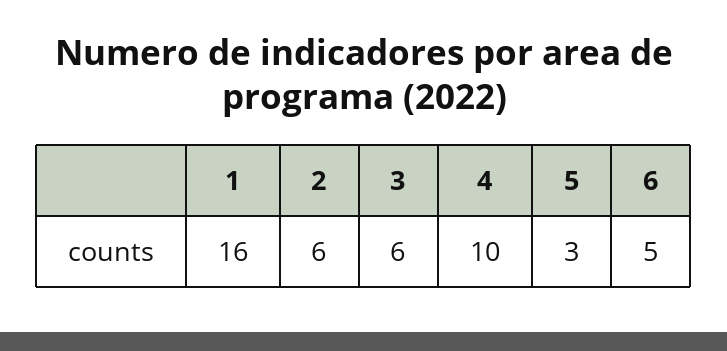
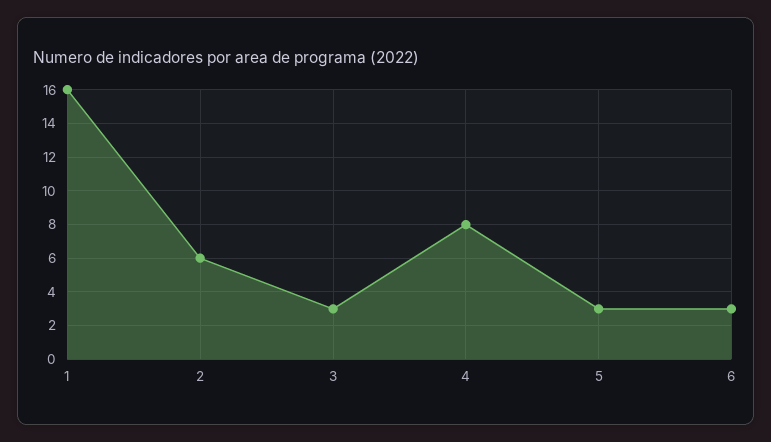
  {
    "1": 16,
    "2": 6,
-   "3": 6,
+   "3": 3,
-   "4": 10,
+   "4": 8,
    "5": 3,
-   "6": 5
+   "6": 3
  }

